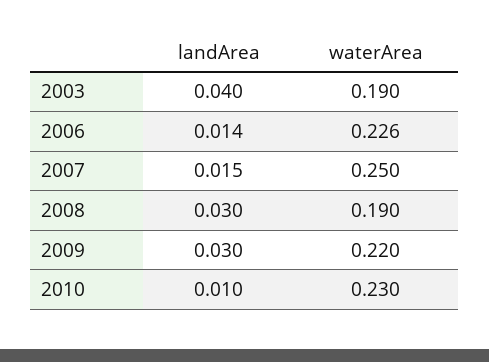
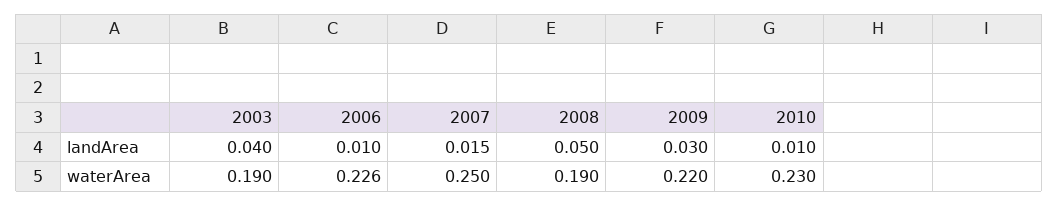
  {
    "landArea": {
      "2003": 0.04,
-     "2006": 0.014,
+     "2006": 0.01,
      "2007": 0.015,
-     "2008": 0.03,
+     "2008": 0.05,
      "2009": 0.03,
      "2010": 0.01
    },
    "waterArea": {
      "2003": 0.19,
      "2006": 0.226,
      "2007": 0.25,
      "2008": 0.19,
      "2009": 0.22,
      "2010": 0.23
    }
  }

